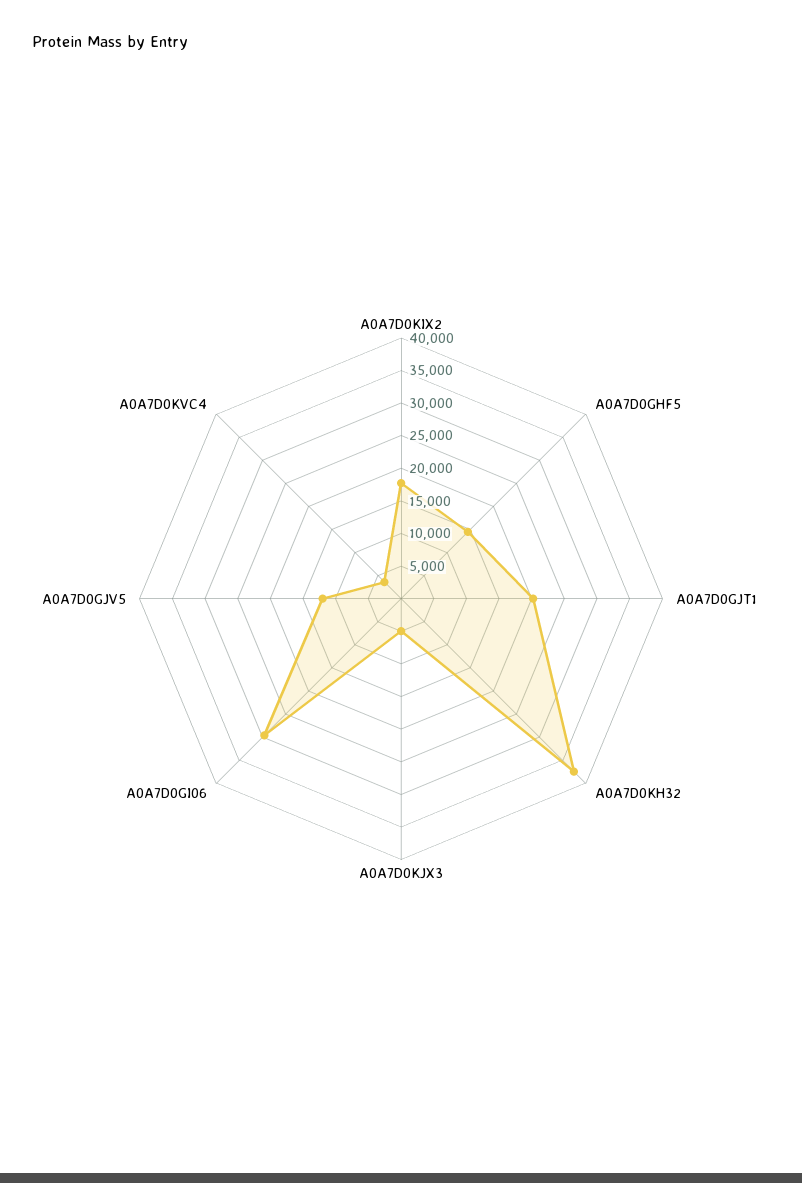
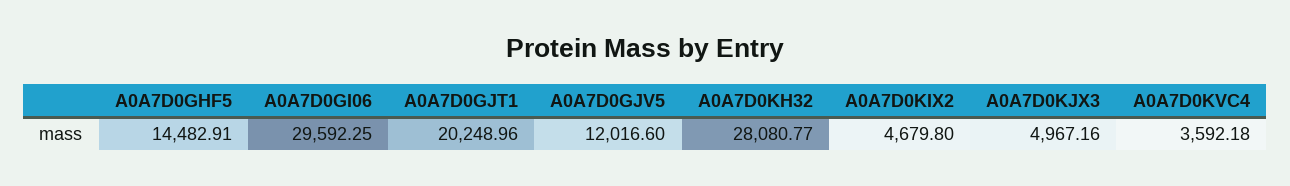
  {
-   "A0A7D0KIX2": 17500,
+   "A0A7D0KIX2": 4679.8,
    "A0A7D0GHF5": 14482.91,
    "A0A7D0GJT1": 20248.96,
-   "A0A7D0KH32": 37500,
+   "A0A7D0KH32": 28080.77,
    "A0A7D0KJX3": 4967.16,
    "A0A7D0GI06": 29592.25,
    "A0A7D0GJV5": 12016.6,
    "A0A7D0KVC4": 3592.18
  }

